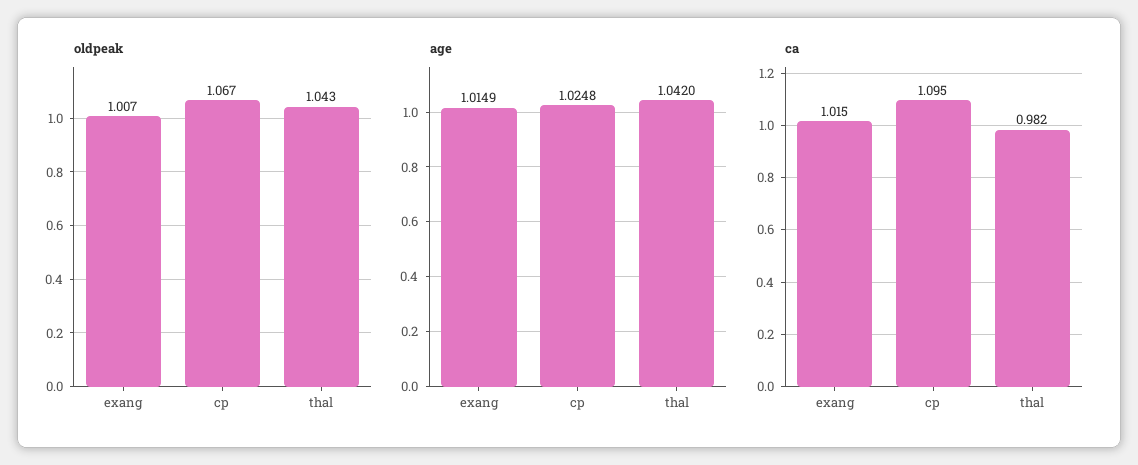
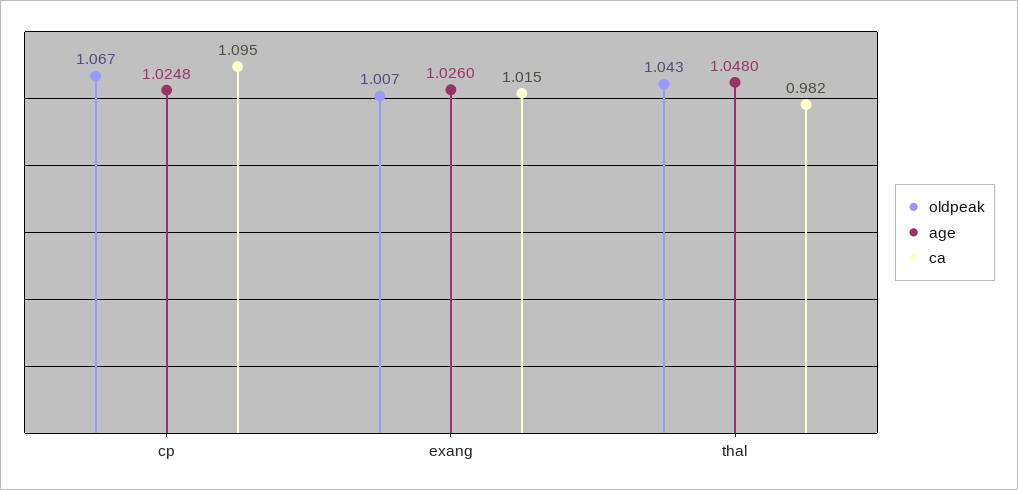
  {
    "oldpeak": {
      "exang": 1.007,
      "cp": 1.067,
      "thal": 1.043
    },
    "age": {
-     "exang": 1.0149,
+     "exang": 1.026,
      "cp": 1.0248,
-     "thal": 1.042
+     "thal": 1.048
    },
    "ca": {
      "exang": 1.015,
      "cp": 1.095,
      "thal": 0.982
    }
  }

